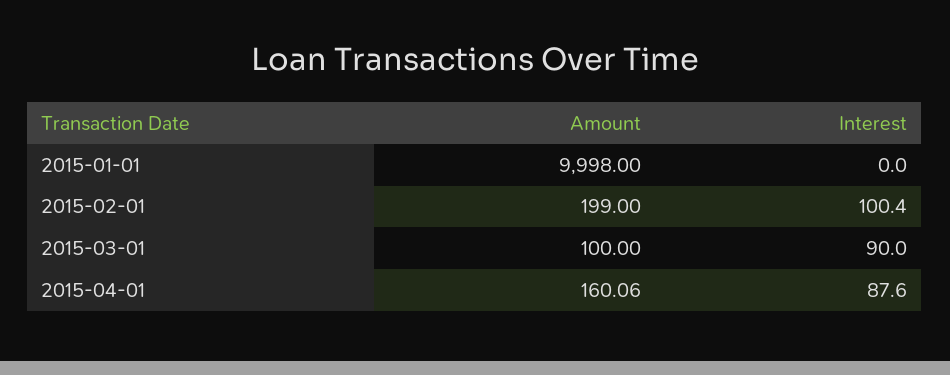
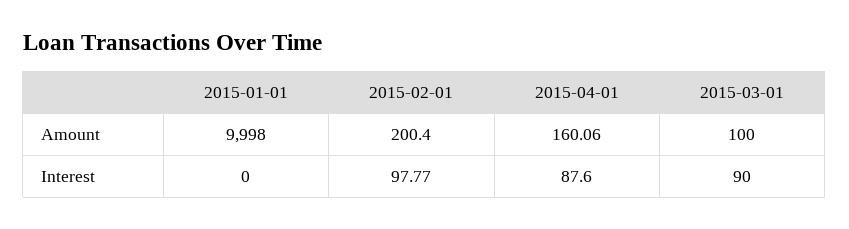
  {
    "Amount": {
      "2015-01-01": 9998,
-     "2015-02-01": 199,
+     "2015-02-01": 200.4,
      "2015-03-01": 100,
      "2015-04-01": 160.06
    },
    "Interest": {
      "2015-01-01": 0,
-     "2015-02-01": 100.4,
+     "2015-02-01": 97.77,
      "2015-03-01": 90,
      "2015-04-01": 87.6
    }
  }

